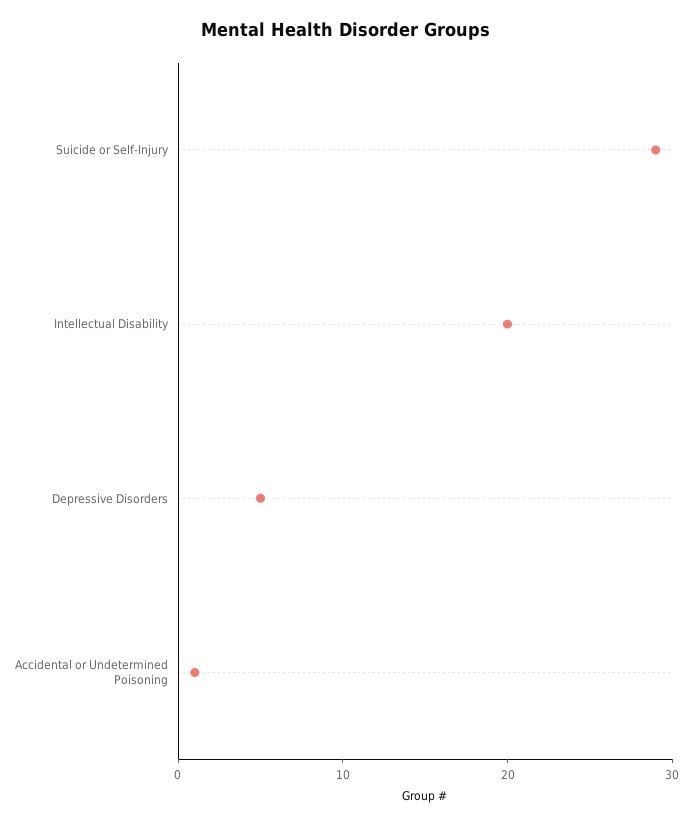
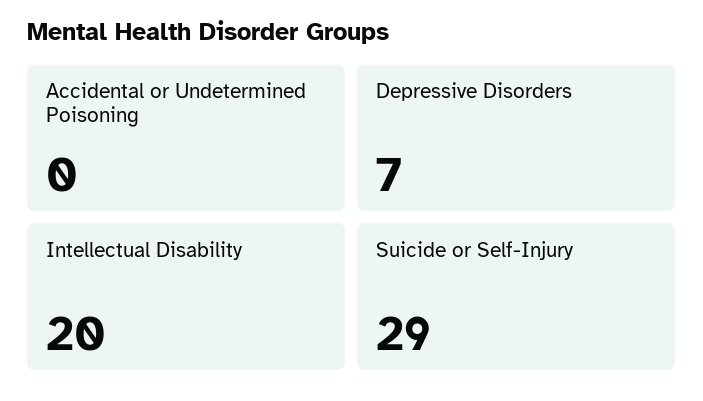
  {
    "Suicide or Self-Injury": 29,
    "Intellectual Disability": 20,
-   "Depressive Disorders": 5,
+   "Depressive Disorders": 7,
-   "Accidental or Undetermined Poisoning": 1
+   "Accidental or Undetermined Poisoning": 0
  }

